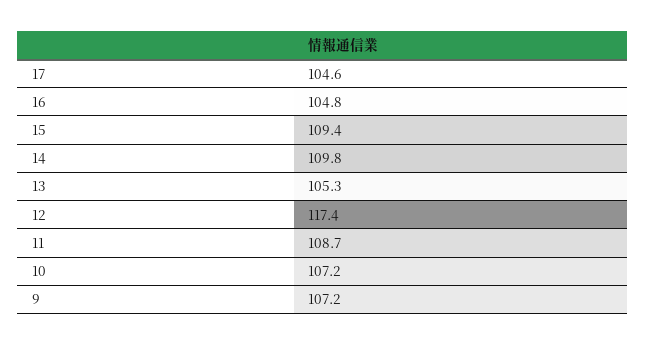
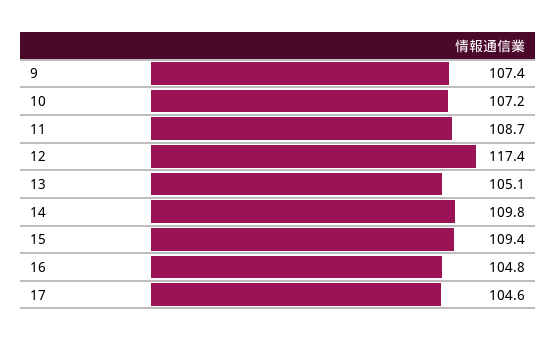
  {
    "17": 104.6,
    "16": 104.8,
    "15": 109.4,
    "14": 109.8,
-   "13": 105.3,
+   "13": 105.1,
    "12": 117.4,
    "11": 108.7,
    "10": 107.2,
-   "9": 107.2
+   "9": 107.4
  }

